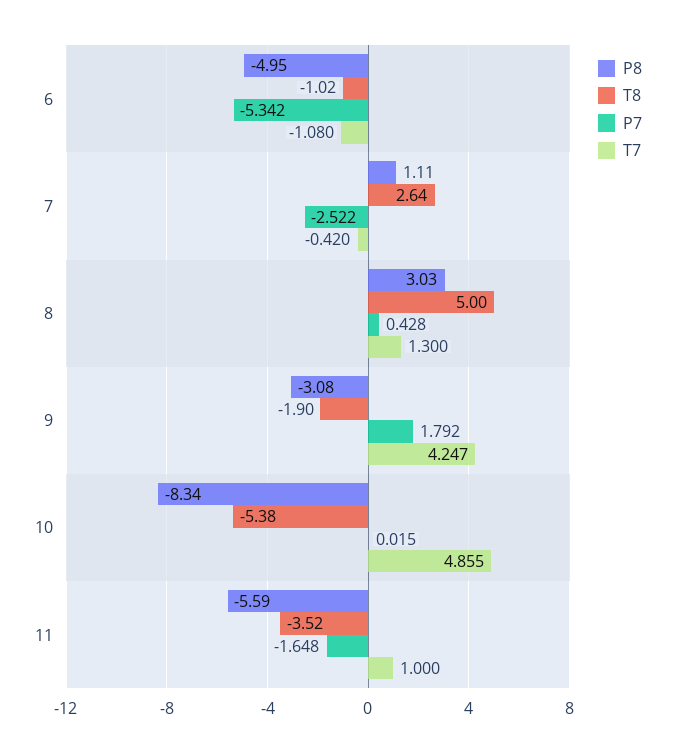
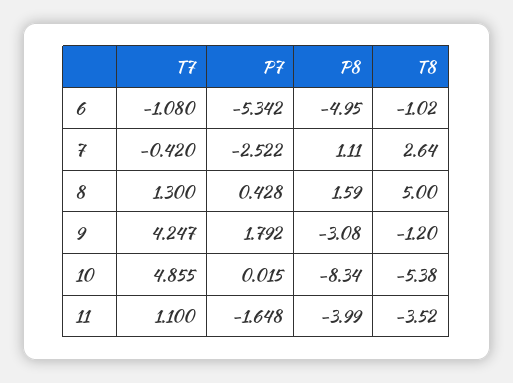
  {
    "P8": {
      "6": -4.95,
      "7": 1.11,
-     "8": 3.03,
+     "8": 1.59,
      "9": -3.08,
      "10": -8.34,
-     "11": -5.59
+     "11": -3.99
    },
    "T8": {
      "6": -1.02,
      "7": 2.64,
      "8": 5,
-     "9": -1.9,
+     "9": -1.2,
      "10": -5.38,
      "11": -3.52
    },
    "P7": {
      "6": -5.342,
      "7": -2.522,
      "8": 0.428,
      "9": 1.792,
      "10": 0.015,
      "11": -1.648
    },
    "T7": {
      "6": -1.08,
      "7": -0.42,
      "8": 1.3,
      "9": 4.247,
      "10": 4.855,
-     "11": 1
+     "11": 1.1
    }
  }

